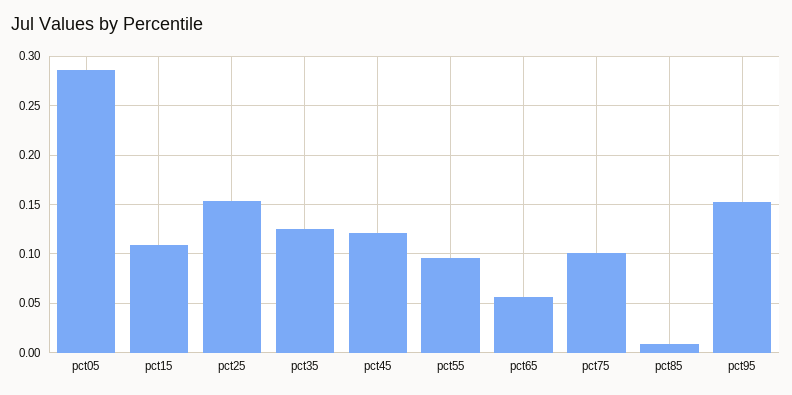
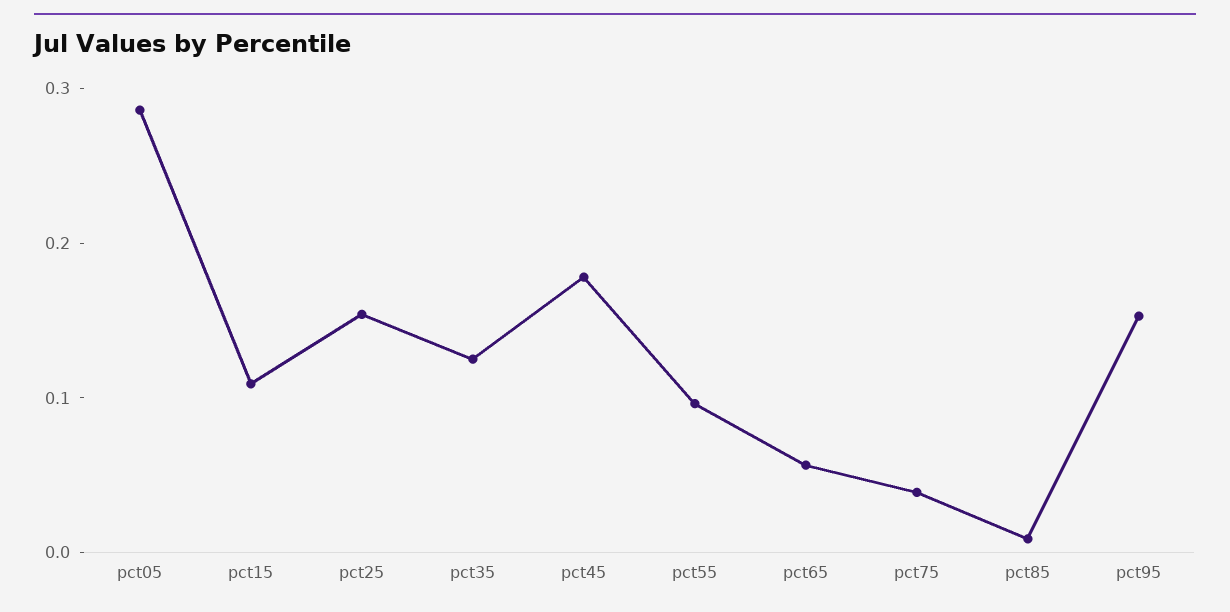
  {
    "pct05": 0.29,
    "pct15": 0.11,
    "pct25": 0.15,
    "pct35": 0.13,
-   "pct45": 0.12,
+   "pct45": 0.18,
    "pct55": 0.1,
    "pct65": 0.06,
-   "pct75": 0.1,
+   "pct75": 0.04,
    "pct85": 0.01,
    "pct95": 0.15
  }

